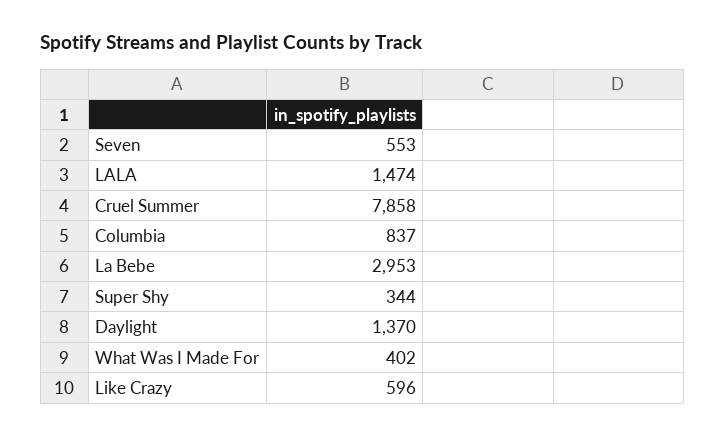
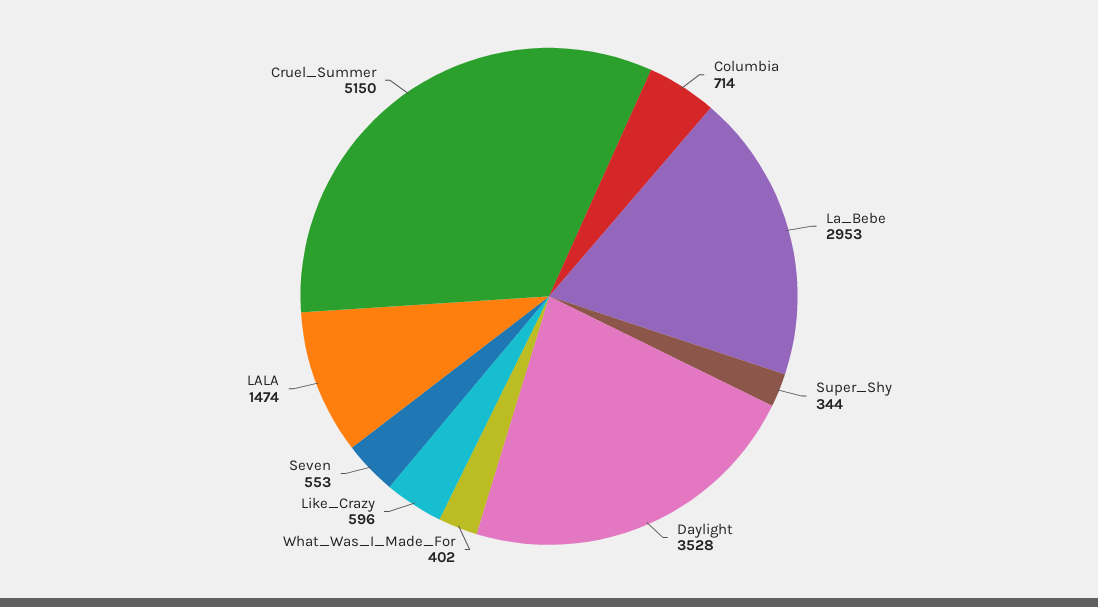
  {
    "Seven": 553,
    "LALA": 1474,
-   "Cruel Summer": 7858,
+   "Cruel Summer": 5150,
-   "Columbia": 837,
+   "Columbia": 714,
    "La Bebe": 2953,
    "Super Shy": 344,
-   "Daylight": 1370,
+   "Daylight": 3528,
    "What Was I Made For": 402,
    "Like Crazy": 596
  }

